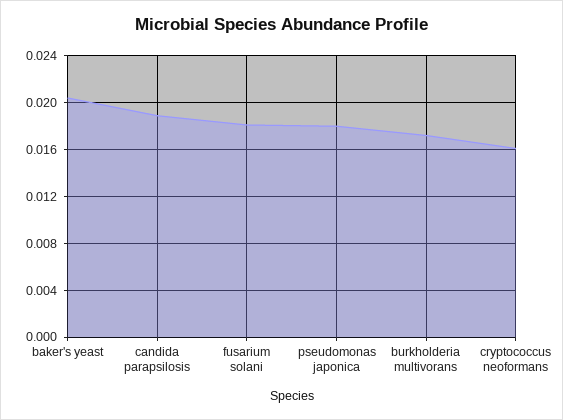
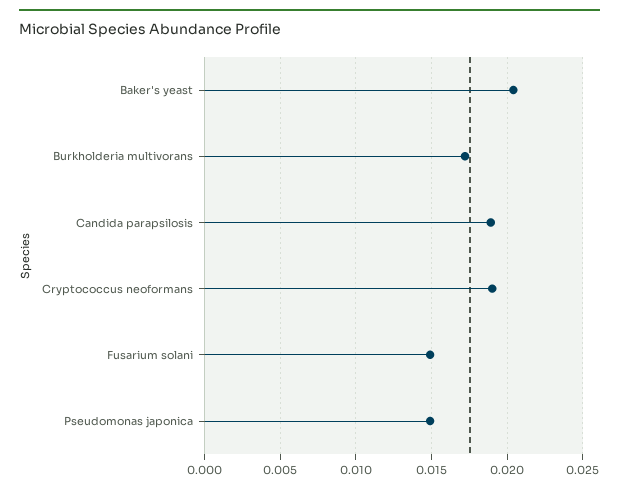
  {
    "baker's yeast": 0.0205,
    "candida parapsilosis": 0.019,
-   "fusarium solani": 0.018,
+   "fusarium solani": 0.015,
-   "pseudomonas japonica": 0.018,
+   "pseudomonas japonica": 0.015,
    "burkholderia multivorans": 0.017,
-   "cryptococcus neoformans": 0.016
+   "cryptococcus neoformans": 0.019
  }

